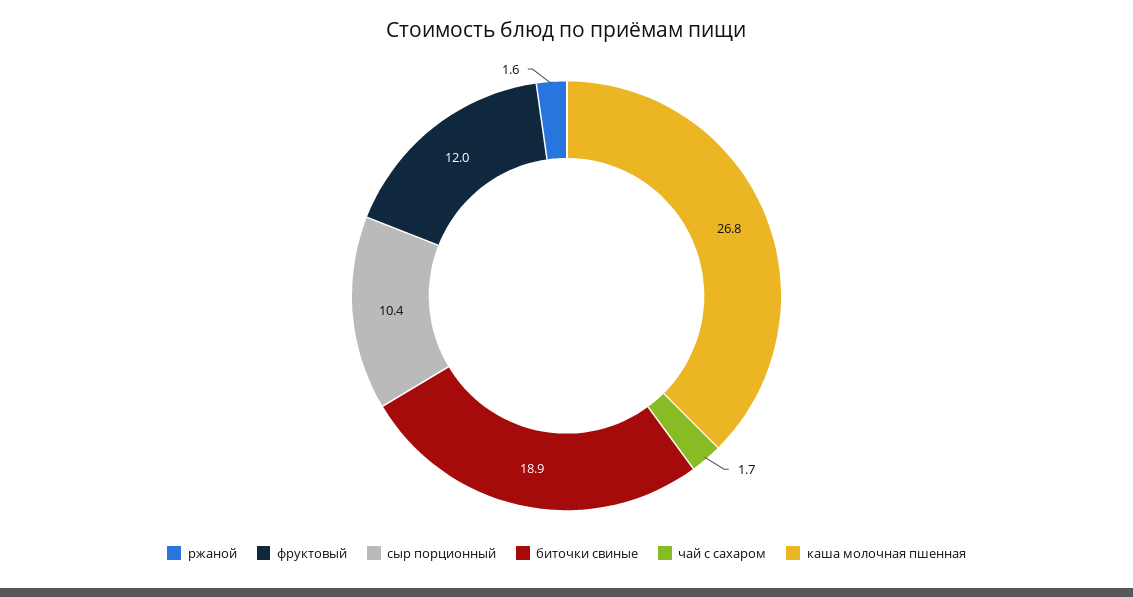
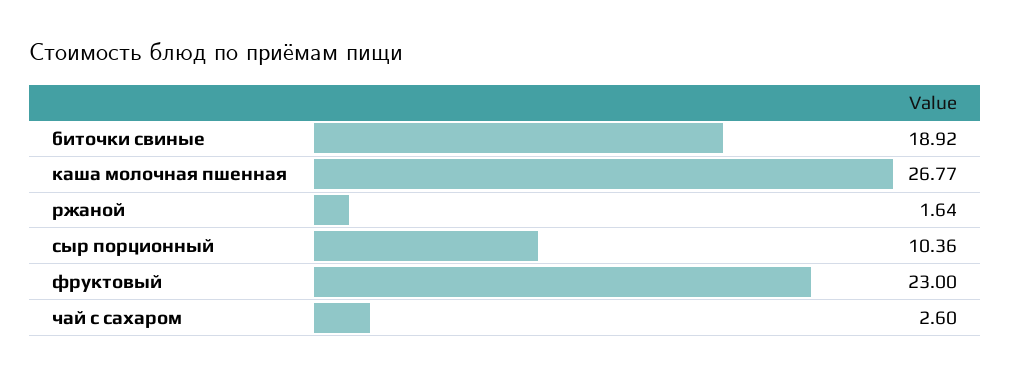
  {
    "ржаной": 1.64,
-   "фруктовый": 12,
+   "фруктовый": 23,
    "сыр порционный": 10.36,
    "биточки свиные": 18.92,
-   "чай с сахаром": 1.7,
+   "чай с сахаром": 2.6,
    "каша молочная пшенная": 26.77
  }

